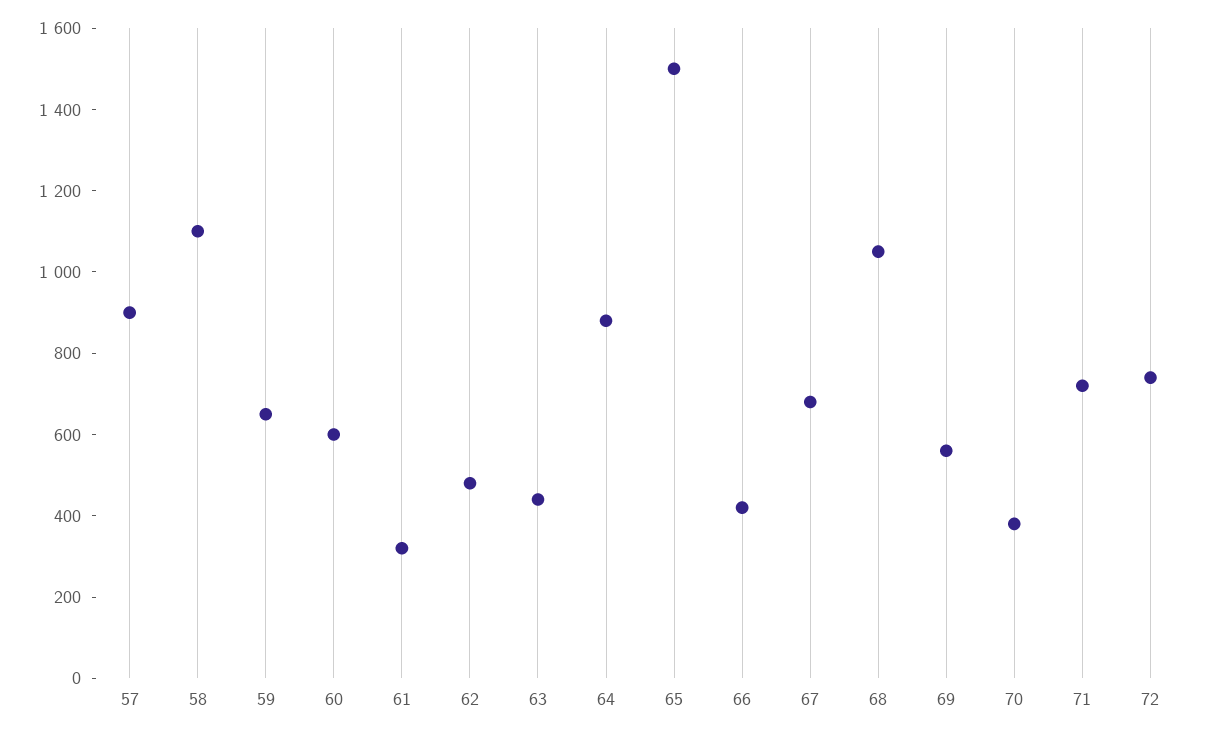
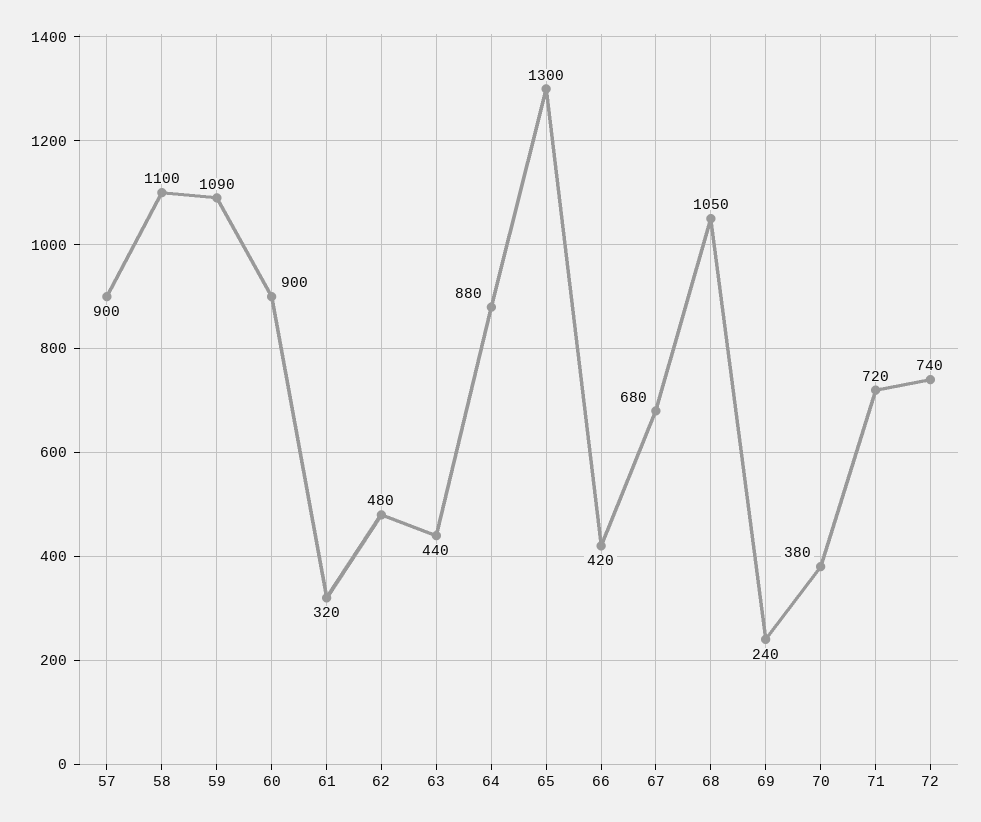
  {
    "57": 900,
    "58": 1100,
-   "59": 650,
+   "59": 1090,
-   "60": 600,
+   "60": 900,
    "61": 320,
    "62": 480,
    "63": 440,
    "64": 880,
-   "65": 1500,
+   "65": 1300,
    "66": 420,
    "67": 680,
    "68": 1050,
-   "69": 550,
+   "69": 240,
    "70": 380,
    "71": 720,
    "72": 740
  }

